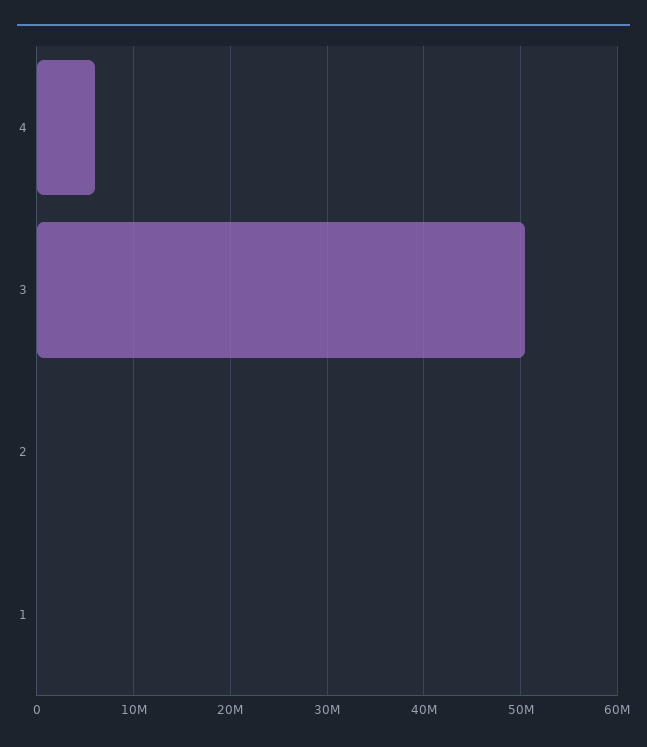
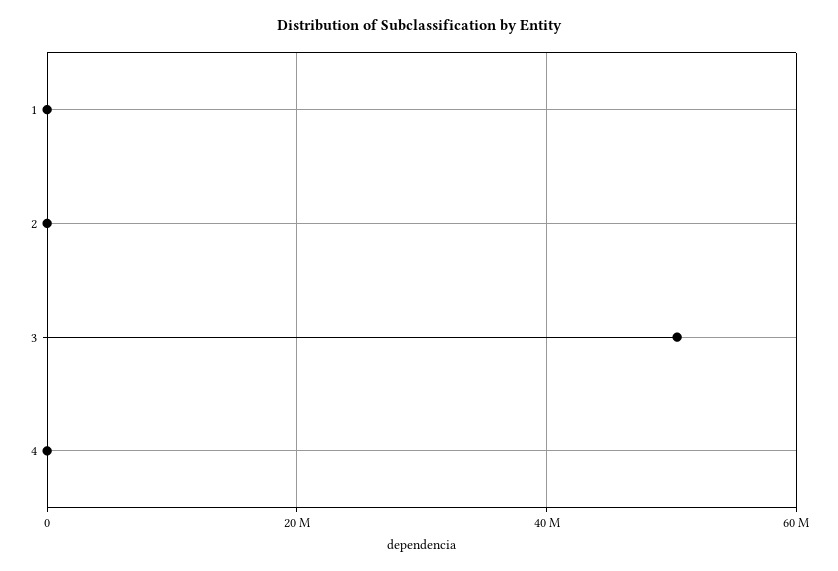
  {
-   "4": 6000000,
+   "4": 0,
    "3": 50000000,
    "2": 0,
    "1": 0
  }

